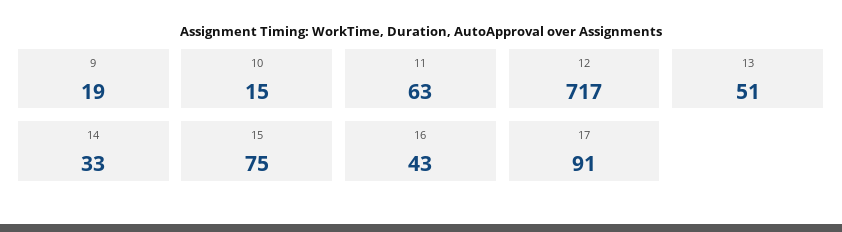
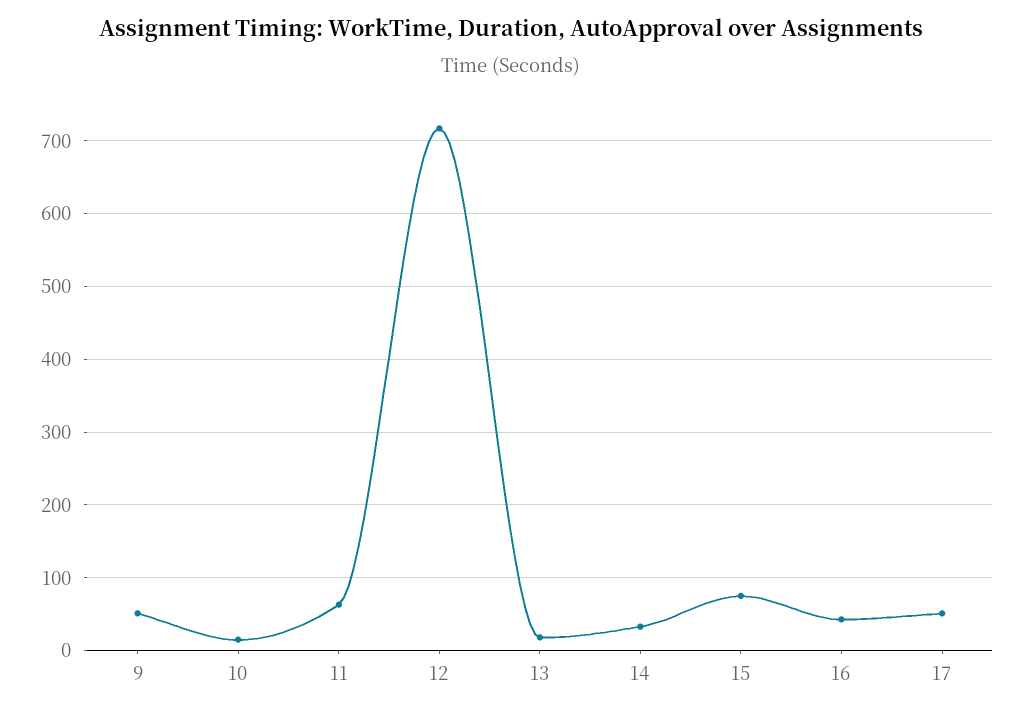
  {
-   "9": 19,
+   "9": 50,
    "10": 15,
    "11": 63,
    "12": 717,
-   "13": 51,
+   "13": 20,
    "14": 33,
    "15": 75,
    "16": 43,
-   "17": 91
+   "17": 50
  }

